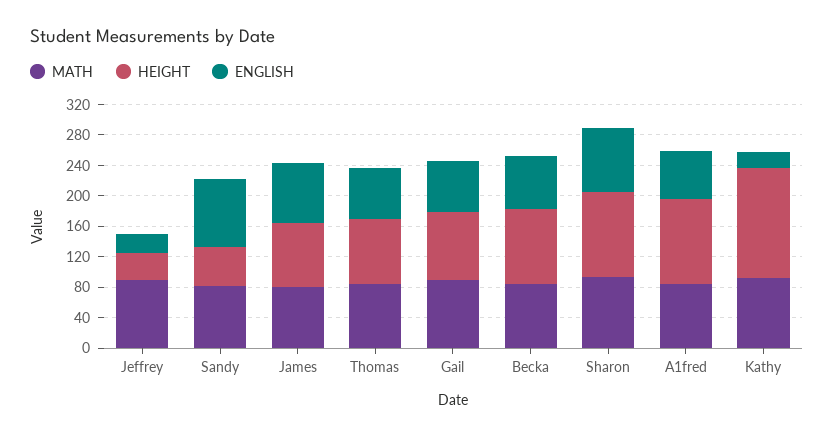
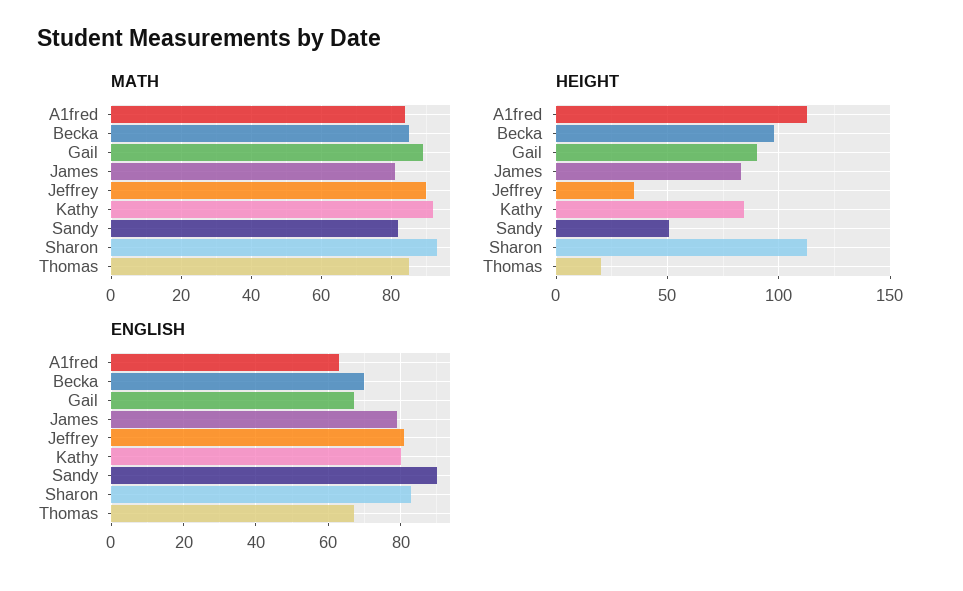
  {
    "MATH": {
      "Jeffrey": 90,
      "Sandy": 80,
      "James": 80,
      "Thomas": 85,
      "Gail": 90,
      "Becka": 85,
      "Sharon": 95,
      "A1fred": 85,
      "Kathy": 90
    },
    "HEIGHT": {
      "Jeffrey": 35,
      "Sandy": 50,
      "James": 85,
-     "Thomas": 80,
+     "Thomas": 20,
      "Gail": 90,
      "Becka": 100,
      "Sharon": 115,
      "A1fred": 115,
-     "Kathy": 140
+     "Kathy": 85
    },
    "ENGLISH": {
-     "Jeffrey": 20,
+     "Jeffrey": 80,
      "Sandy": 90,
      "James": 80,
      "Thomas": 65,
      "Gail": 65,
      "Becka": 70,
      "Sharon": 85,
      "A1fred": 65,
-     "Kathy": 20
+     "Kathy": 80
    }
  }

